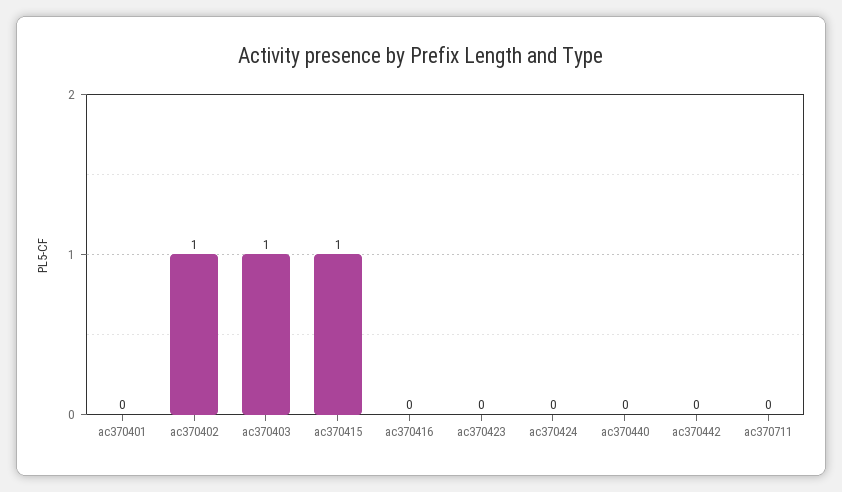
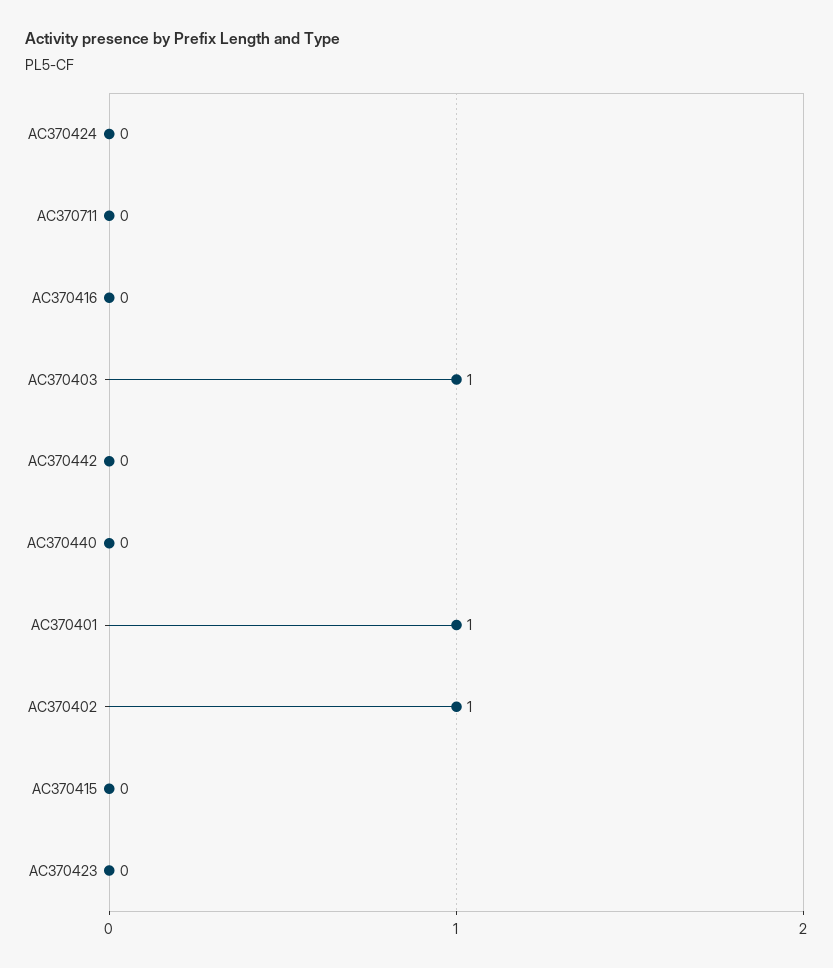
  {
-   "ac370401": 0,
+   "ac370401": 1,
    "ac370402": 1,
    "ac370403": 1,
-   "ac370415": 1,
+   "ac370415": 0,
    "ac370416": 0,
    "ac370423": 0,
    "ac370424": 0,
    "ac370440": 0,
    "ac370442": 0,
    "ac370711": 0
  }

